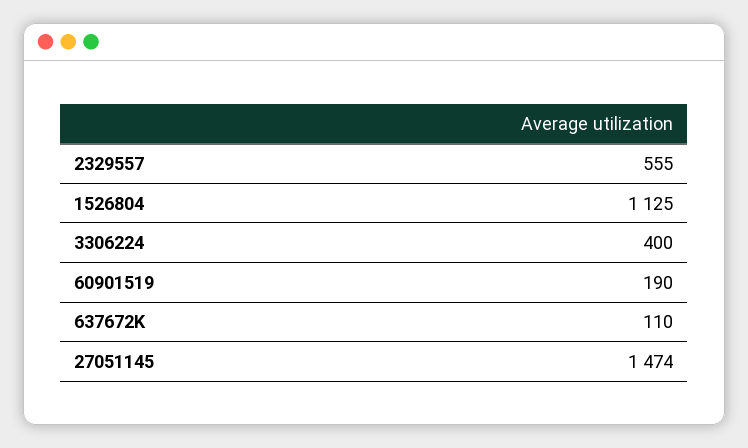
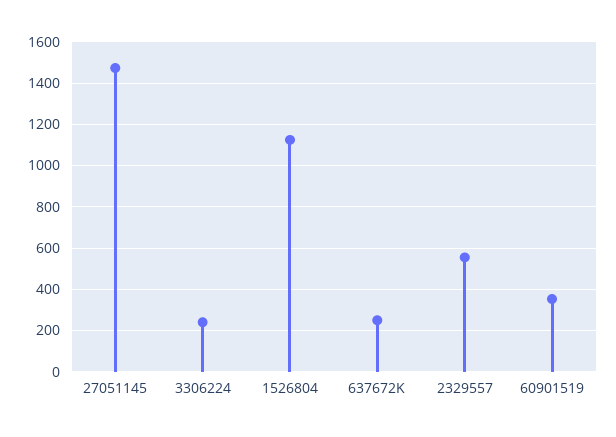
  {
    "2329557": 555,
    "1526804": 1125,
-   "3306224": 400,
+   "3306224": 250,
-   "60901519": 190,
+   "60901519": 350,
-   "637672K": 110,
+   "637672K": 250,
    "27051145": 1474
  }

